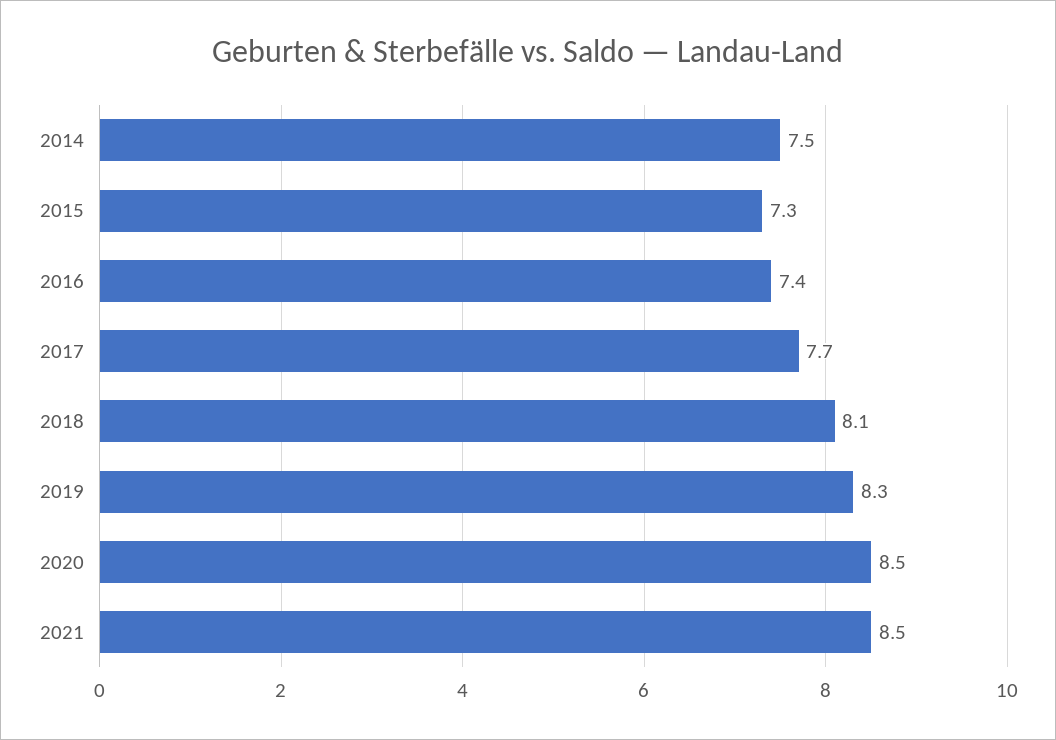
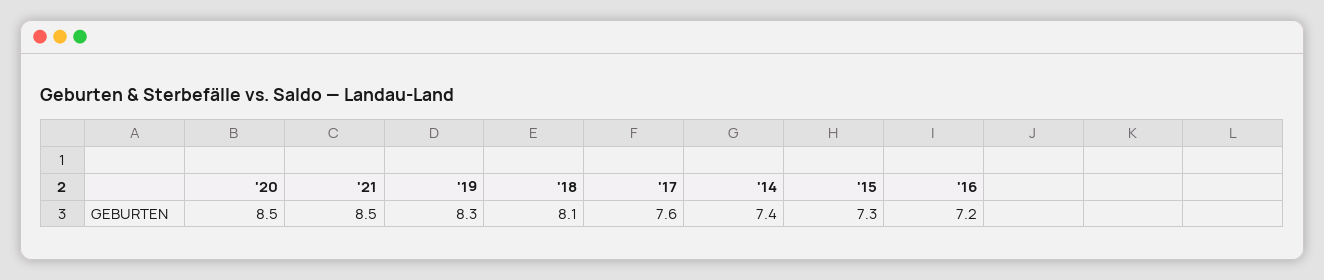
  {
-   "2014": 7.5,
+   "2014": 7.4,
    "2015": 7.3,
-   "2016": 7.4,
+   "2016": 7.2,
-   "2017": 7.7,
+   "2017": 7.6,
    "2018": 8.1,
    "2019": 8.3,
    "2020": 8.5,
    "2021": 8.5
  }

